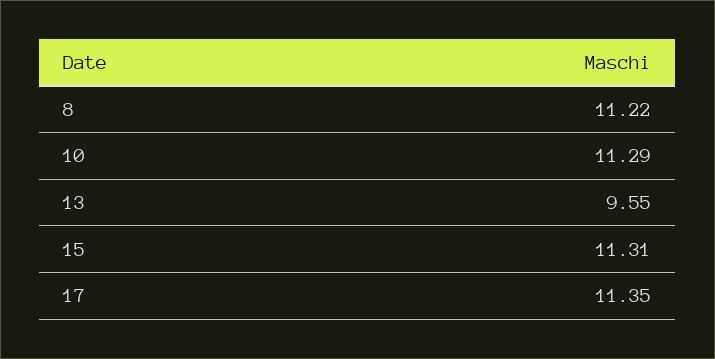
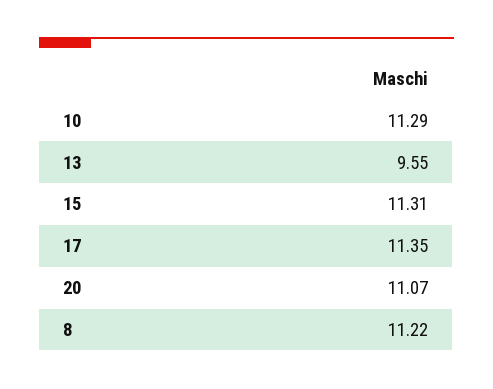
  {
    "8": 11.22,
    "10": 11.29,
    "13": 9.55,
    "15": 11.31,
-   "17": 11.35
+   "17": 11.35,
+   "20": 11.07
  }

